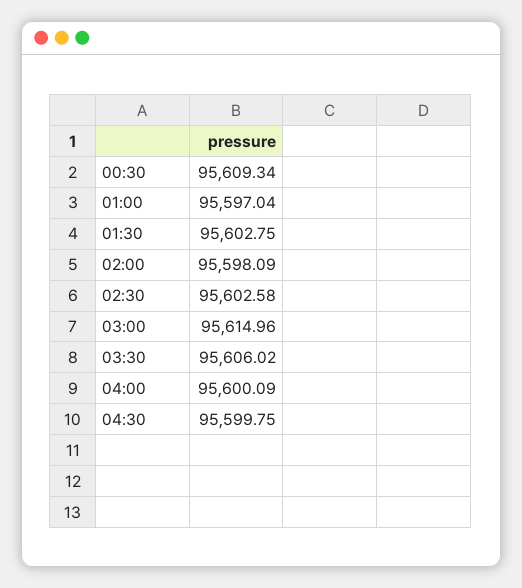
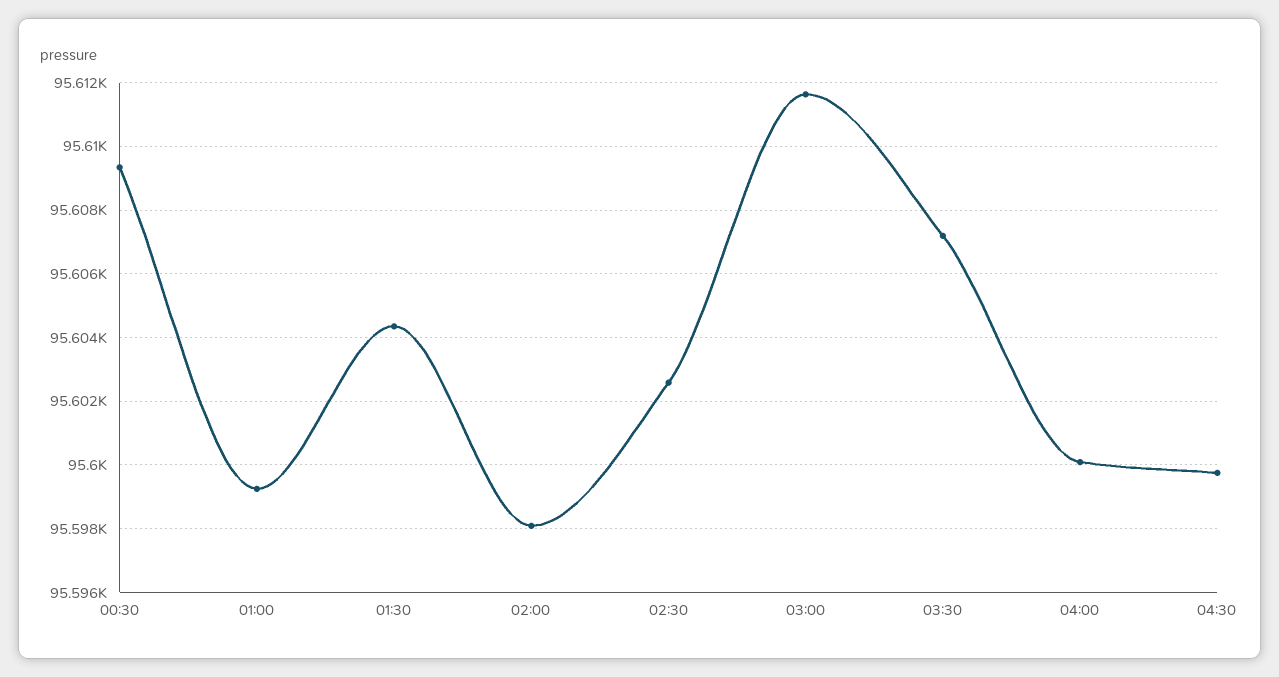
  {
    "00:30": 95609.34,
-   "01:00": 95597.04,
+   "01:00": 95599.2,
-   "01:30": 95602.75,
+   "01:30": 95604.4,
    "02:00": 95598.09,
    "02:30": 95602.58,
-   "03:00": 95614.96,
+   "03:00": 95611.6,
-   "03:30": 95606.02,
+   "03:30": 95607.2,
    "04:00": 95600.09,
    "04:30": 95599.75
  }

